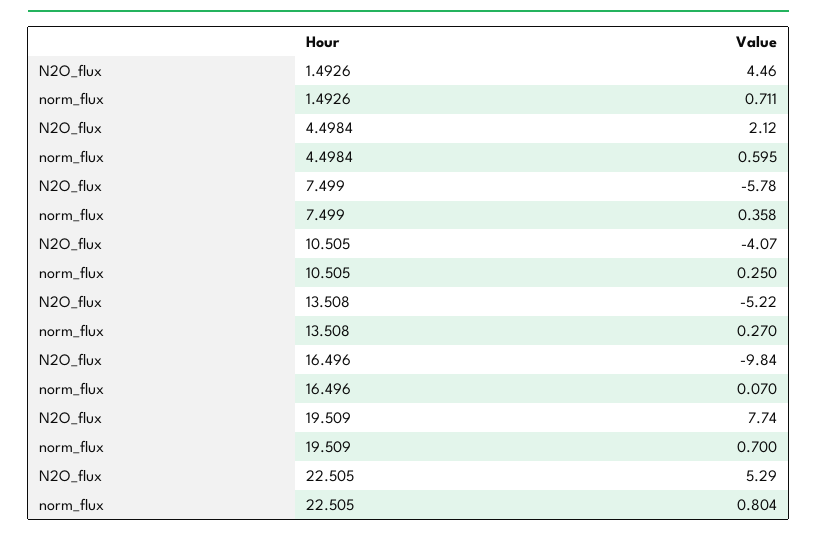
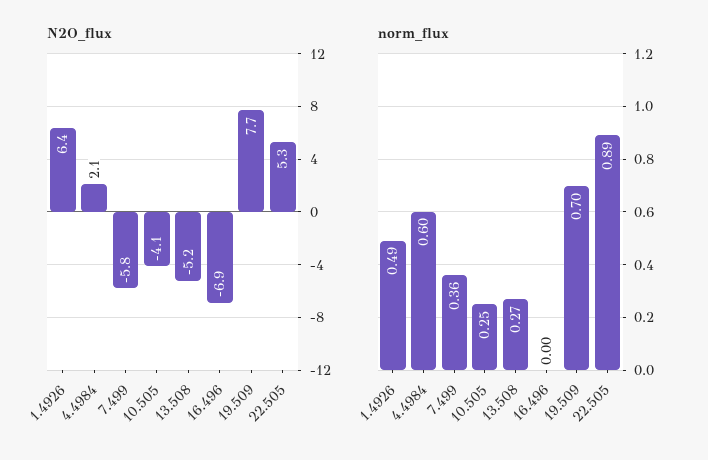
  {
    "N2O_flux": {
-     "1.4926": 4.46,
+     "1.4926": 6.4,
      "4.4984": 2.12,
      "7.499": -5.78,
      "10.505": -4.07,
      "13.508": -5.22,
-     "16.496": -9.84,
+     "16.496": -6.9,
      "19.509": 7.74,
      "22.505": 5.29
    },
    "norm_flux": {
-     "1.4926": 0.711,
+     "1.4926": 0.49,
      "4.4984": 0.595,
      "7.499": 0.358,
      "10.505": 0.25,
      "13.508": 0.27,
-     "16.496": 0.07,
+     "16.496": 0,
      "19.509": 0.7,
-     "22.505": 0.804
+     "22.505": 0.89
    }
  }

